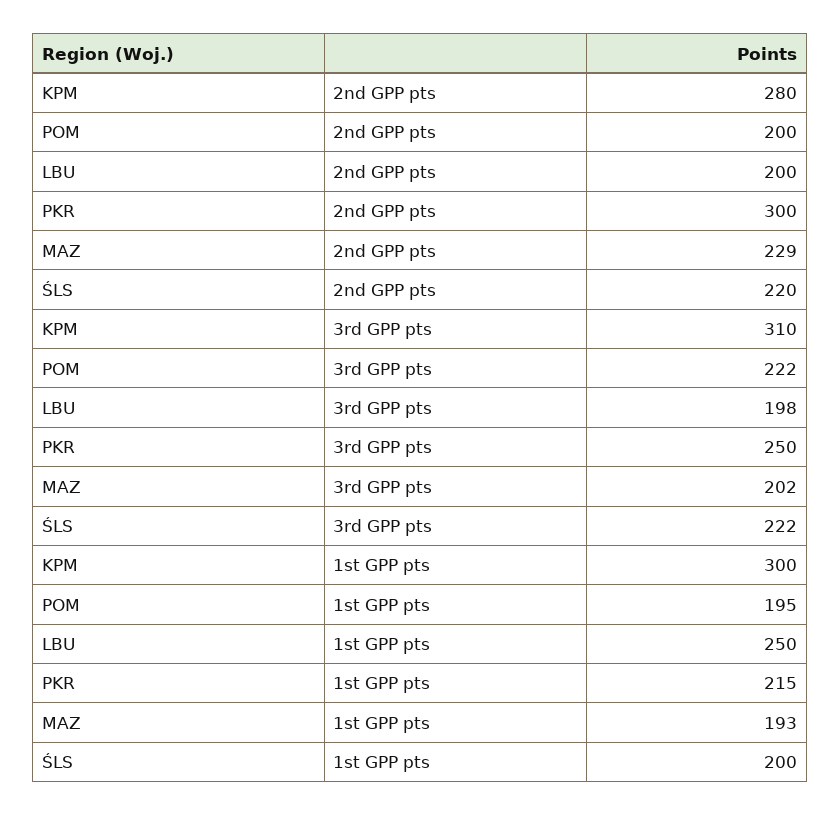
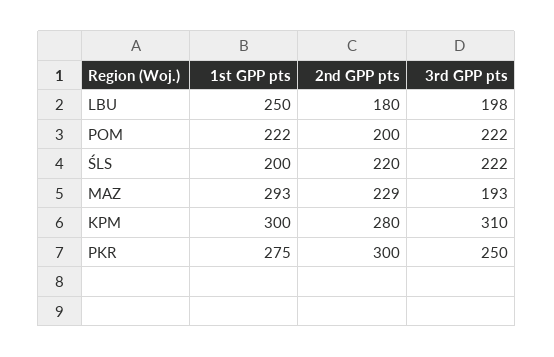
  {
    "KPM": {
      "2nd GPP pts": 280,
      "3rd GPP pts": 310,
      "1st GPP pts": 300
    },
    "POM": {
      "2nd GPP pts": 200,
      "3rd GPP pts": 222,
-     "1st GPP pts": 195
+     "1st GPP pts": 222
    },
    "LBU": {
-     "2nd GPP pts": 200,
+     "2nd GPP pts": 180,
      "3rd GPP pts": 198,
      "1st GPP pts": 250
    },
    "PKR": {
      "2nd GPP pts": 300,
      "3rd GPP pts": 250,
-     "1st GPP pts": 215
+     "1st GPP pts": 275
    },
    "MAZ": {
      "2nd GPP pts": 229,
-     "3rd GPP pts": 202,
+     "3rd GPP pts": 193,
-     "1st GPP pts": 193
+     "1st GPP pts": 293
    },
    "ŚLS": {
      "2nd GPP pts": 220,
      "3rd GPP pts": 222,
      "1st GPP pts": 200
    }
  }

